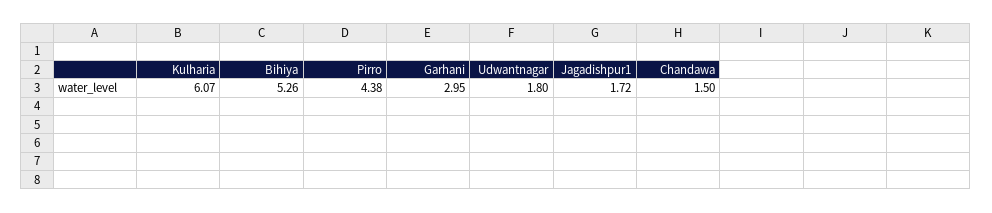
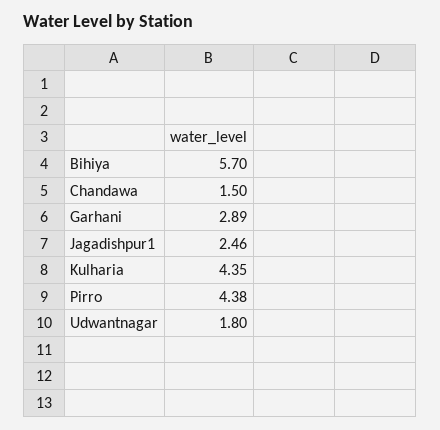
  {
-   "Kulharia": 6.07,
+   "Kulharia": 4.35,
-   "Bihiya": 5.26,
+   "Bihiya": 5.7,
    "Pirro": 4.38,
-   "Garhani": 2.95,
+   "Garhani": 2.89,
    "Udwantnagar": 1.8,
-   "Jagadishpur1": 1.72,
+   "Jagadishpur1": 2.46,
    "Chandawa": 1.5
  }

